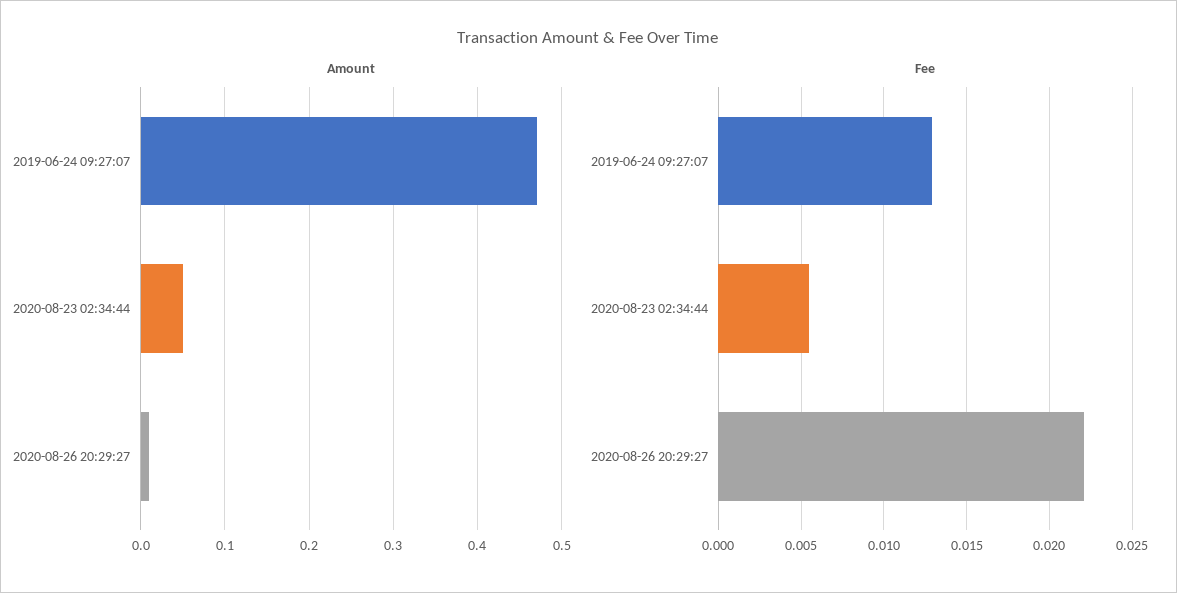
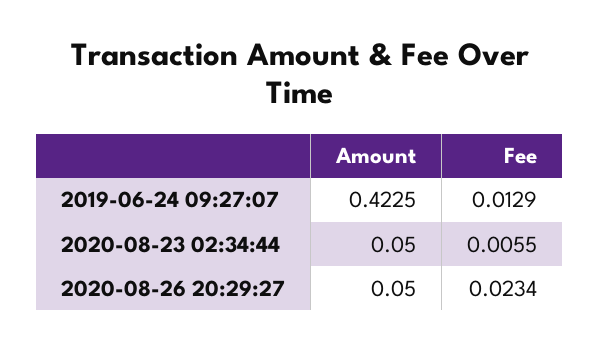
  {
    "Amount": {
-     "2019-06-24 09:27:07": 0.47,
+     "2019-06-24 09:27:07": 0.4225,
      "2020-08-23 02:34:44": 0.05,
-     "2020-08-26 20:29:27": 0.01
+     "2020-08-26 20:29:27": 0.05
    },
    "Fee": {
      "2019-06-24 09:27:07": 0.0129,
      "2020-08-23 02:34:44": 0.0055,
-     "2020-08-26 20:29:27": 0.022
+     "2020-08-26 20:29:27": 0.0234
    }
  }

